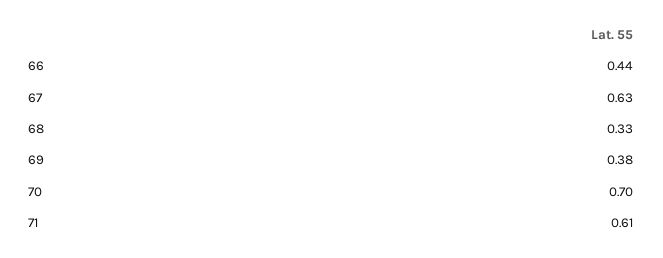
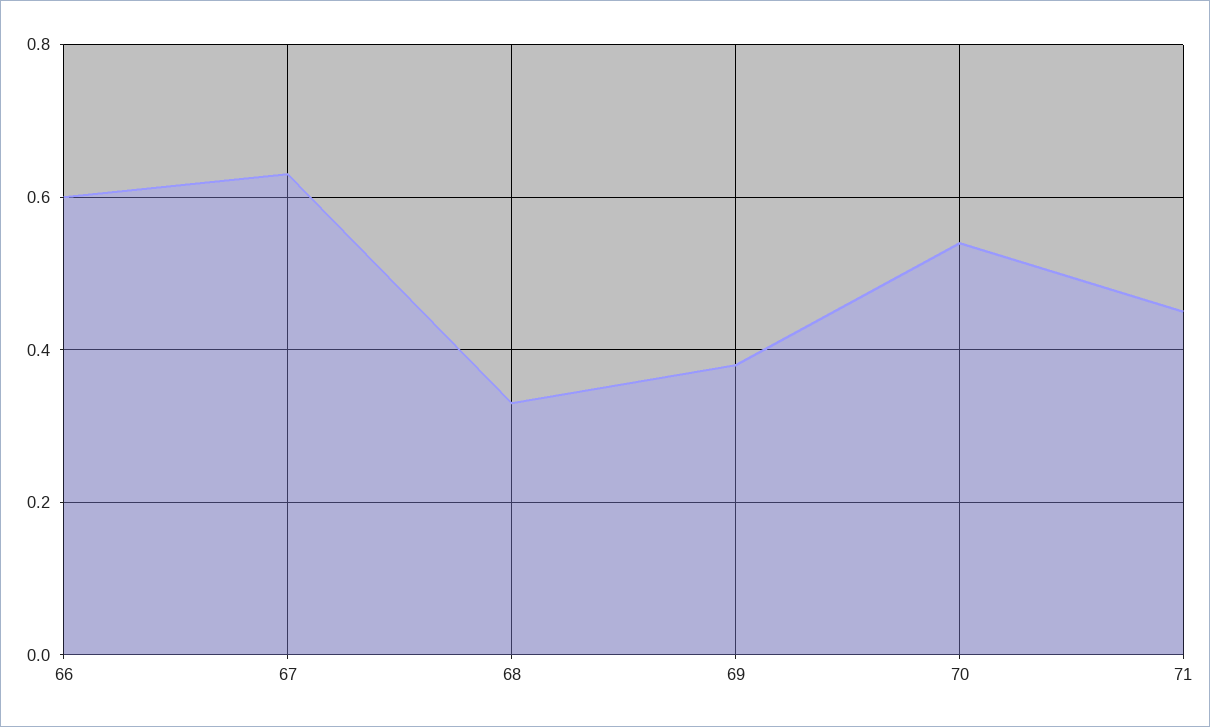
  {
-   "66": 0.44,
+   "66": 0.6,
    "67": 0.63,
    "68": 0.33,
    "69": 0.38,
-   "70": 0.7,
+   "70": 0.55,
-   "71": 0.61
+   "71": 0.45
  }

